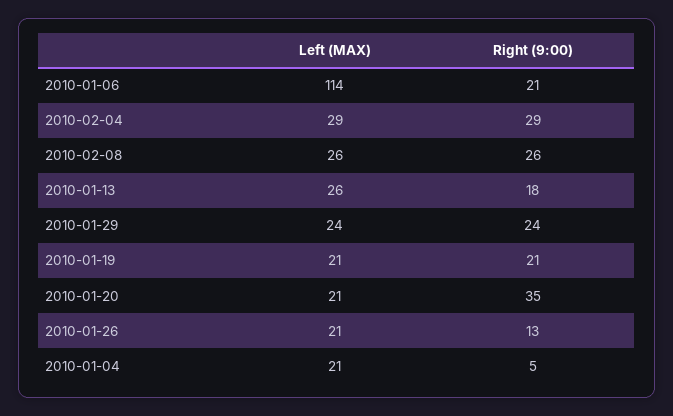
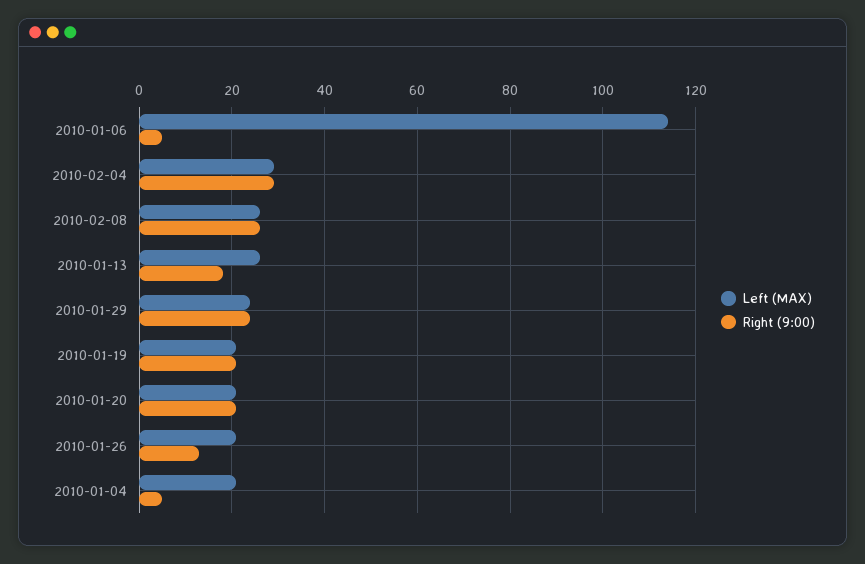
  {
    "Left (MAX)": {
      "2010-01-06": 114,
      "2010-02-04": 29,
      "2010-02-08": 26,
      "2010-01-13": 26,
      "2010-01-29": 24,
      "2010-01-19": 21,
      "2010-01-20": 21,
      "2010-01-26": 21,
      "2010-01-04": 21
    },
    "Right (9:00)": {
-     "2010-01-06": 21,
+     "2010-01-06": 5,
      "2010-02-04": 29,
      "2010-02-08": 26,
      "2010-01-13": 18,
      "2010-01-29": 24,
      "2010-01-19": 21,
-     "2010-01-20": 35,
+     "2010-01-20": 20,
      "2010-01-26": 13,
      "2010-01-04": 5
    }
  }

